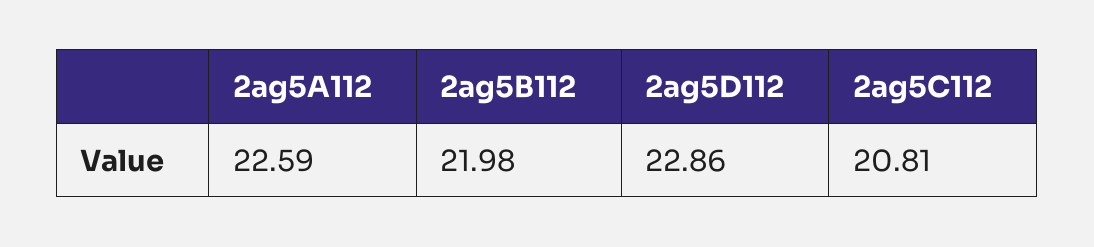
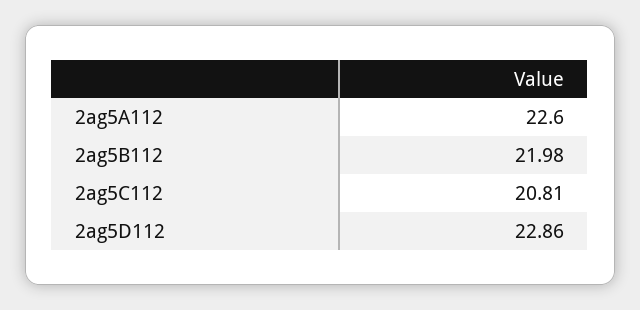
  {
-   "2ag5A112": 22.59,
+   "2ag5A112": 22.6,
    "2ag5B112": 21.98,
    "2ag5D112": 22.86,
    "2ag5C112": 20.81
  }

